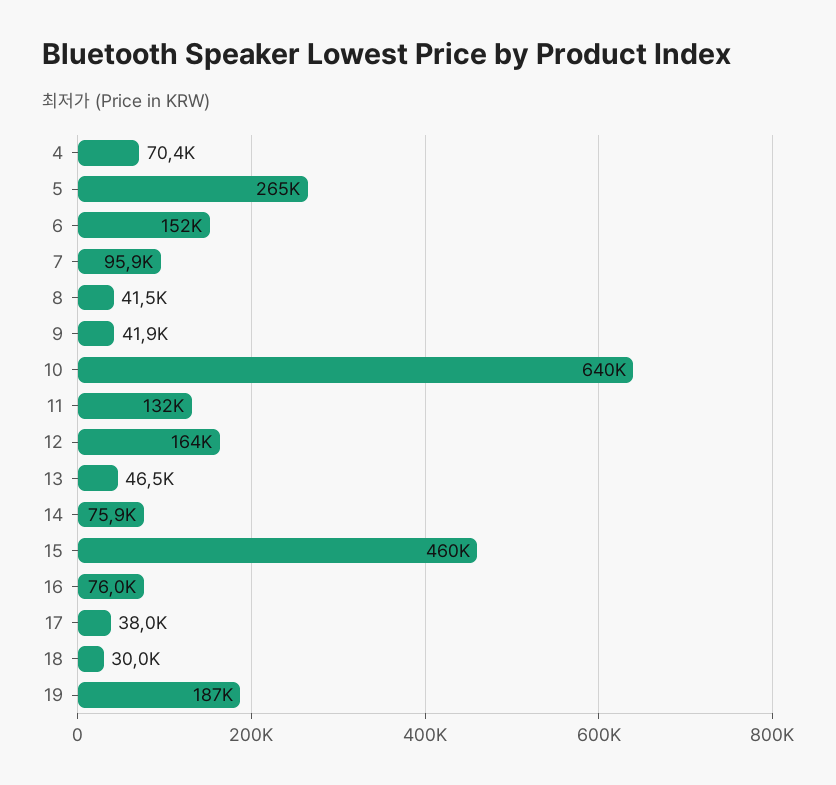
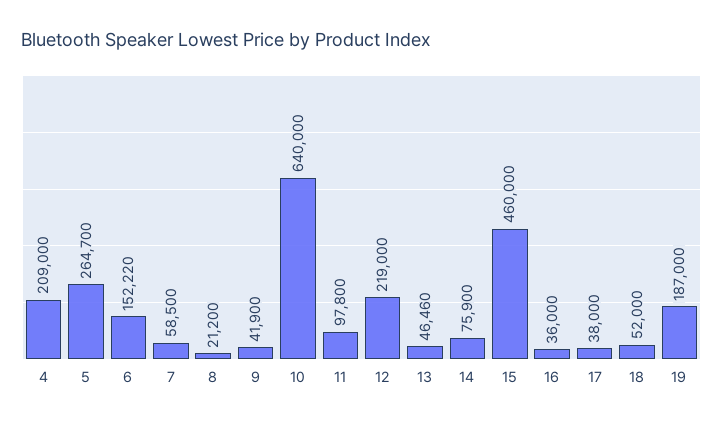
  {
-   "4": 70400,
+   "4": 209000,
    "5": 264700,
    "6": 152220,
-   "7": 95900,
+   "7": 58500,
-   "8": 41500,
+   "8": 21200,
    "9": 41900,
    "10": 640000,
-   "11": 132000,
+   "11": 97800,
-   "12": 164000,
+   "12": 219000,
    "13": 46460,
    "14": 75900,
    "15": 460000,
-   "16": 76000,
+   "16": 36000,
    "17": 38000,
-   "18": 30000,
+   "18": 52000,
    "19": 187000
  }

